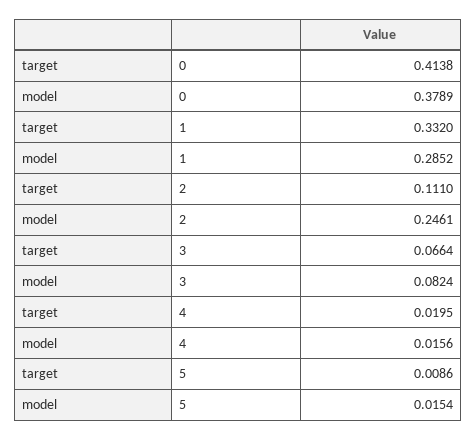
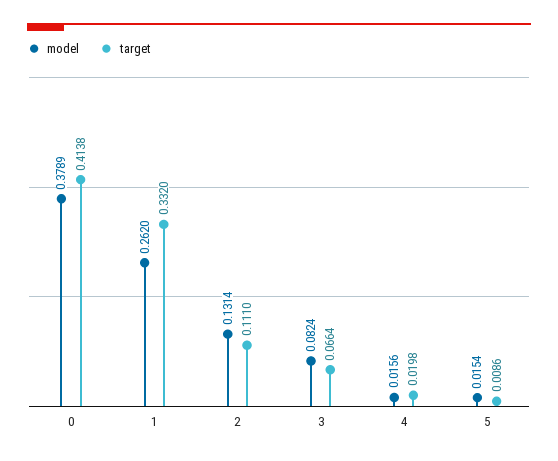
  {
    "target": {
      "0": 0.4138,
      "1": 0.332,
      "2": 0.111,
      "3": 0.0664,
-     "4": 0.0195,
+     "4": 0.0198,
      "5": 0.0086
    },
    "model": {
      "0": 0.3789,
-     "1": 0.2852,
+     "1": 0.262,
-     "2": 0.2461,
+     "2": 0.1314,
      "3": 0.0824,
      "4": 0.0156,
      "5": 0.0154
    }
  }

